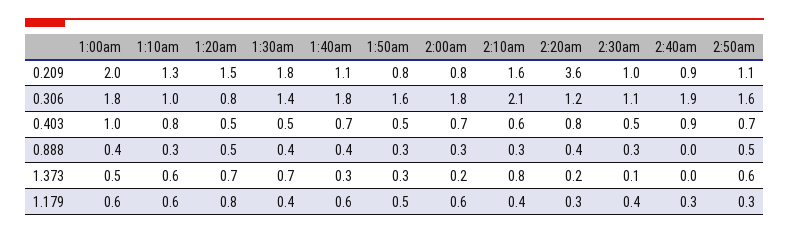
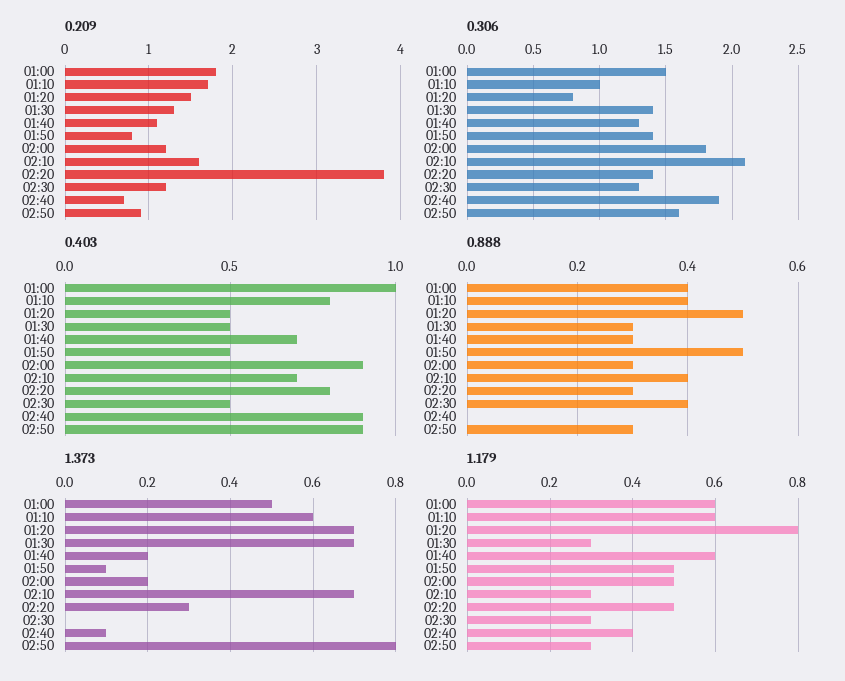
  {
    "0.209": {
-     "1:00am": 2,
+     "1:00am": 1.8,
-     "1:10am": 1.3,
+     "1:10am": 1.7,
      "1:20am": 1.5,
-     "1:30am": 1.8,
+     "1:30am": 1.3,
      "1:40am": 1.1,
      "1:50am": 0.8,
-     "2:00am": 0.8,
+     "2:00am": 1.2,
      "2:10am": 1.6,
-     "2:20am": 3.6,
+     "2:20am": 3.8,
-     "2:30am": 1,
+     "2:30am": 1.2,
-     "2:40am": 0.9,
+     "2:40am": 0.7,
-     "2:50am": 1.1
+     "2:50am": 0.9
    },
    "0.306": {
-     "1:00am": 1.8,
+     "1:00am": 1.5,
      "1:10am": 1,
      "1:20am": 0.8,
      "1:30am": 1.4,
-     "1:40am": 1.8,
+     "1:40am": 1.3,
-     "1:50am": 1.6,
+     "1:50am": 1.4,
      "2:00am": 1.8,
      "2:10am": 2.1,
-     "2:20am": 1.2,
+     "2:20am": 1.4,
-     "2:30am": 1.1,
+     "2:30am": 1.3,
      "2:40am": 1.9,
      "2:50am": 1.6
    },
    "0.403": {
      "1:00am": 1,
      "1:10am": 0.8,
      "1:20am": 0.5,
      "1:30am": 0.5,
      "1:40am": 0.7,
      "1:50am": 0.5,
-     "2:00am": 0.7,
+     "2:00am": 0.9,
-     "2:10am": 0.6,
+     "2:10am": 0.7,
      "2:20am": 0.8,
      "2:30am": 0.5,
      "2:40am": 0.9,
-     "2:50am": 0.7
+     "2:50am": 0.9
    },
    "0.888": {
      "1:00am": 0.4,
-     "1:10am": 0.3,
+     "1:10am": 0.4,
      "1:20am": 0.5,
-     "1:30am": 0.4,
+     "1:30am": 0.3,
-     "1:40am": 0.4,
+     "1:40am": 0.3,
-     "1:50am": 0.3,
+     "1:50am": 0.5,
      "2:00am": 0.3,
-     "2:10am": 0.3,
+     "2:10am": 0.4,
-     "2:20am": 0.4,
+     "2:20am": 0.3,
-     "2:30am": 0.3,
+     "2:30am": 0.4,
      "2:40am": 0,
-     "2:50am": 0.5
+     "2:50am": 0.3
    },
    "1.373": {
      "1:00am": 0.5,
      "1:10am": 0.6,
      "1:20am": 0.7,
      "1:30am": 0.7,
-     "1:40am": 0.3,
+     "1:40am": 0.2,
-     "1:50am": 0.3,
+     "1:50am": 0.1,
      "2:00am": 0.2,
-     "2:10am": 0.8,
+     "2:10am": 0.7,
-     "2:20am": 0.2,
+     "2:20am": 0.3,
-     "2:30am": 0.1,
+     "2:30am": 0,
-     "2:40am": 0,
+     "2:40am": 0.1,
-     "2:50am": 0.6
+     "2:50am": 0.8
    },
    "1.179": {
      "1:00am": 0.6,
      "1:10am": 0.6,
      "1:20am": 0.8,
-     "1:30am": 0.4,
+     "1:30am": 0.3,
      "1:40am": 0.6,
      "1:50am": 0.5,
-     "2:00am": 0.6,
+     "2:00am": 0.5,
-     "2:10am": 0.4,
+     "2:10am": 0.3,
-     "2:20am": 0.3,
+     "2:20am": 0.5,
-     "2:30am": 0.4,
+     "2:30am": 0.3,
-     "2:40am": 0.3,
+     "2:40am": 0.4,
      "2:50am": 0.3
    }
  }

